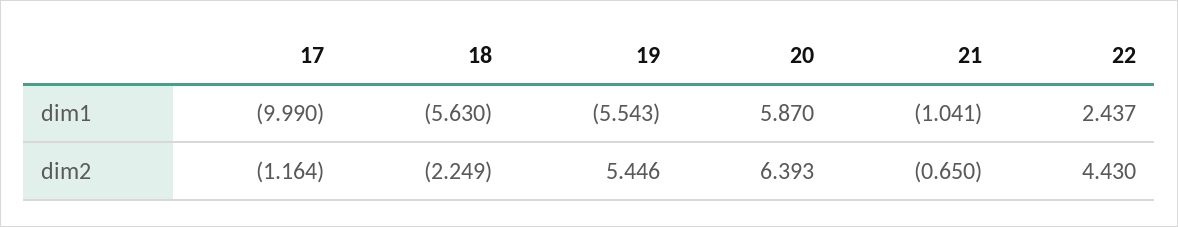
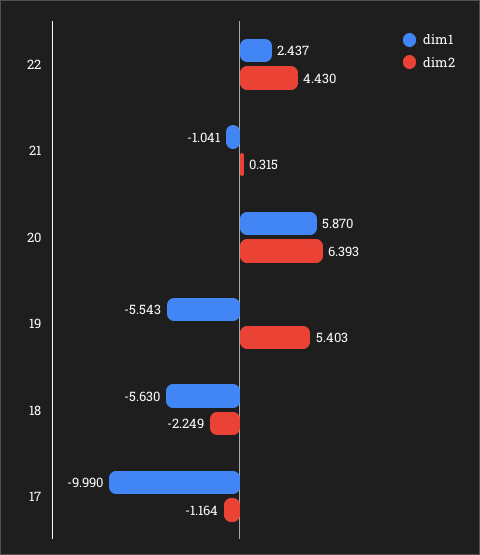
  {
    "dim1": {
      "17": -9.99,
      "18": -5.63,
      "19": -5.543,
      "20": 5.87,
      "21": -1.041,
      "22": 2.437
    },
    "dim2": {
      "17": -1.164,
      "18": -2.249,
-     "19": 5.446,
+     "19": 5.403,
      "20": 6.393,
-     "21": -0.65,
+     "21": 0.315,
      "22": 4.43
    }
  }

